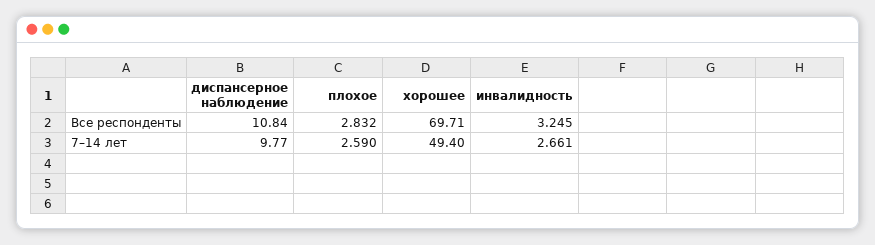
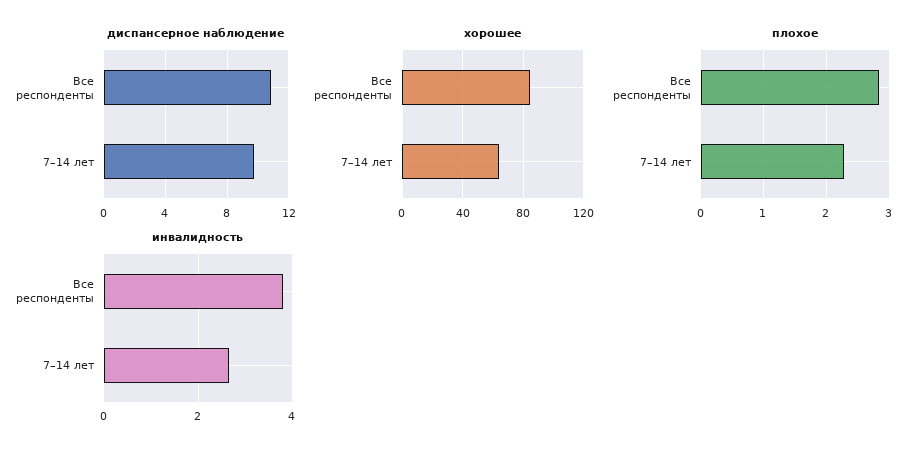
  {
    "диспансерное наблюдение": {
      "Все респонденты": 10.84,
      "7–14 лет": 9.77
    },
    "плохое": {
      "Все респонденты": 2.832,
-     "7–14 лет": 2.59
+     "7–14 лет": 2.3
    },
    "хорошее": {
-     "Все респонденты": 69.71,
+     "Все респонденты": 85,
-     "7–14 лет": 49.4
+     "7–14 лет": 65
    },
    "инвалидность": {
-     "Все респонденты": 3.245,
+     "Все респонденты": 3.8,
      "7–14 лет": 2.661
    }
  }

